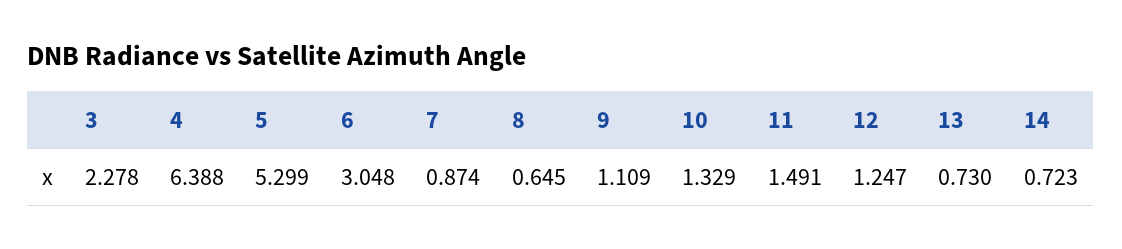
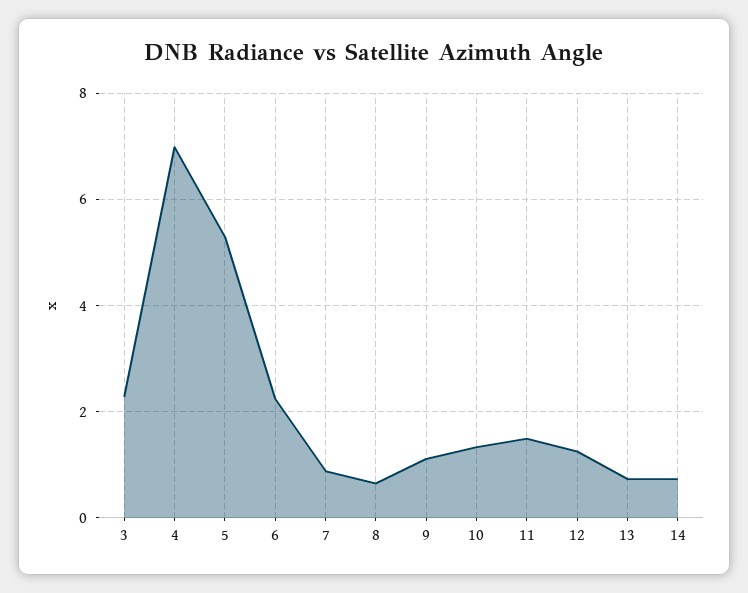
  {
    "3": 2.278,
-   "4": 6.388,
+   "4": 7,
    "5": 5.299,
-   "6": 3.048,
+   "6": 2.2,
    "7": 0.874,
    "8": 0.645,
    "9": 1.109,
    "10": 1.329,
    "11": 1.491,
    "12": 1.247,
    "13": 0.73,
    "14": 0.723
  }

